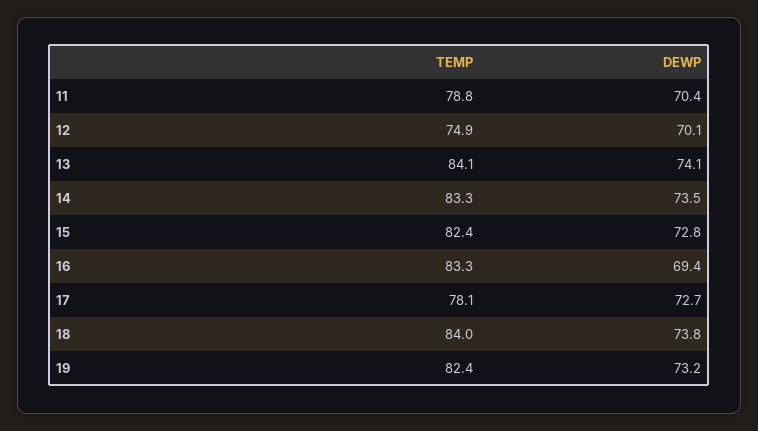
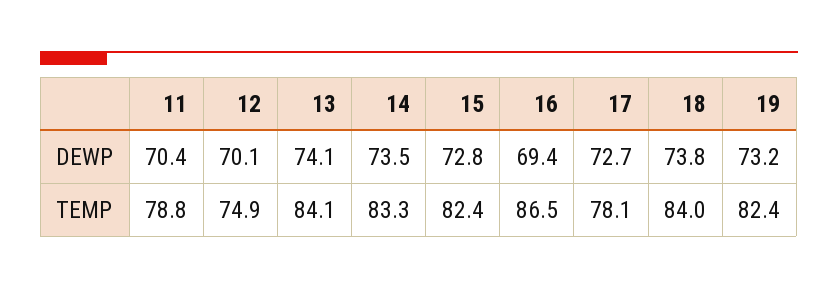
  {
    "TEMP": {
      "11": 78.8,
      "12": 74.9,
      "13": 84.1,
      "14": 83.3,
      "15": 82.4,
-     "16": 83.3,
+     "16": 86.5,
      "17": 78.1,
      "18": 84,
      "19": 82.4
    },
    "DEWP": {
      "11": 70.4,
      "12": 70.1,
      "13": 74.1,
      "14": 73.5,
      "15": 72.8,
      "16": 69.4,
      "17": 72.7,
      "18": 73.8,
      "19": 73.2
    }
  }

